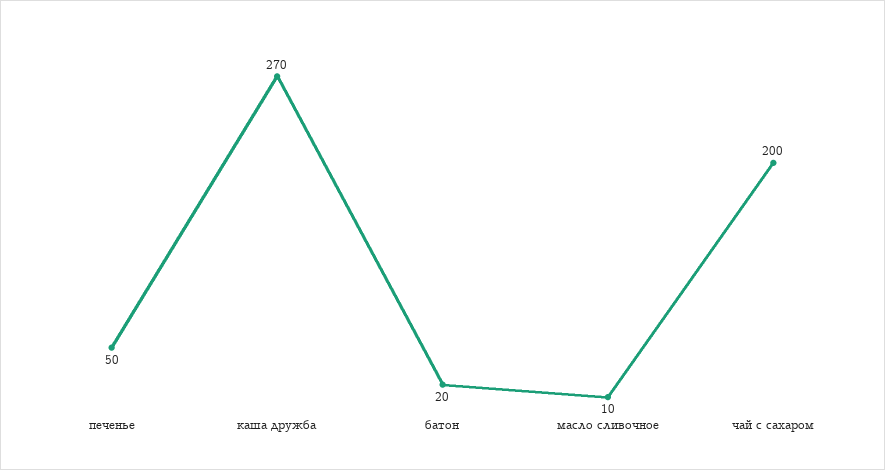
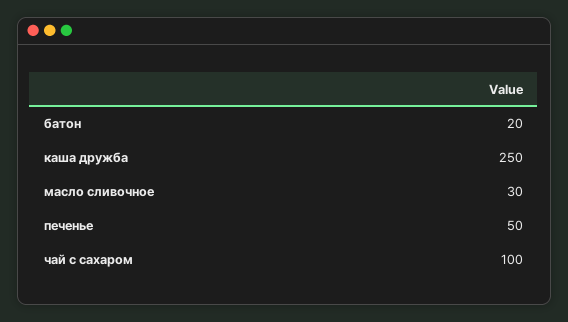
  {
    "печенье": 50,
-   "каша дружба": 270,
+   "каша дружба": 250,
    "батон": 20,
-   "масло сливочное": 10,
+   "масло сливочное": 30,
-   "чай с сахаром": 200
+   "чай с сахаром": 100
  }

